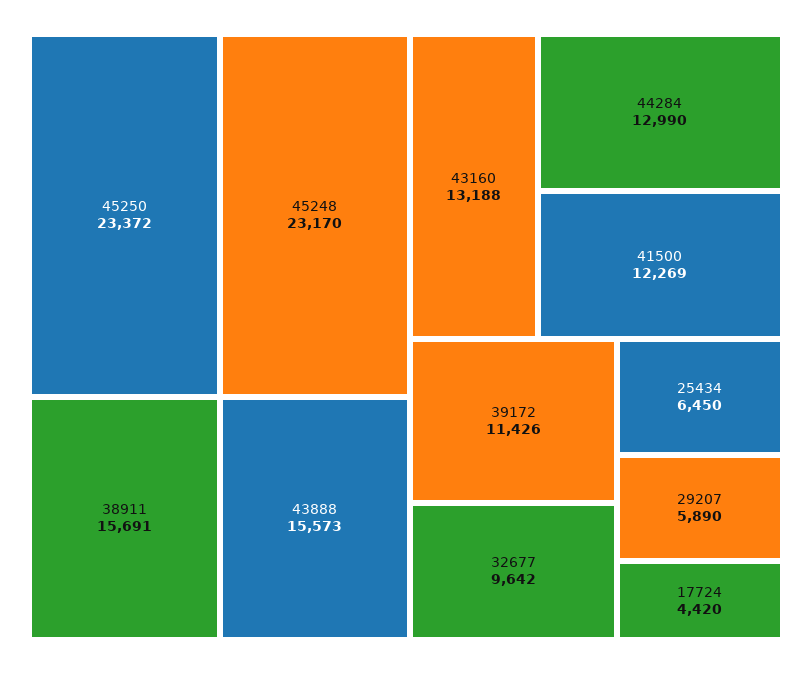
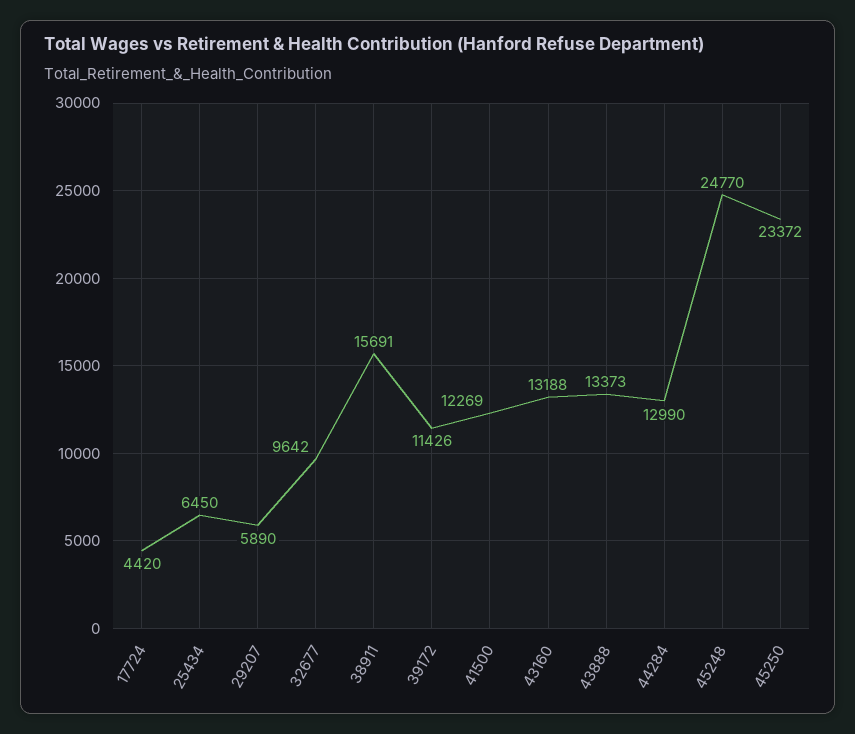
  {
    "45250": 23372,
-   "45248": 23170,
+   "45248": 24770,
    "38911": 15691,
-   "43888": 15573,
+   "43888": 13373,
    "43160": 13188,
    "44284": 12990,
    "41500": 12269,
    "39172": 11426,
    "32677": 9642,
    "25434": 6450,
    "29207": 5890,
    "17724": 4420
  }

